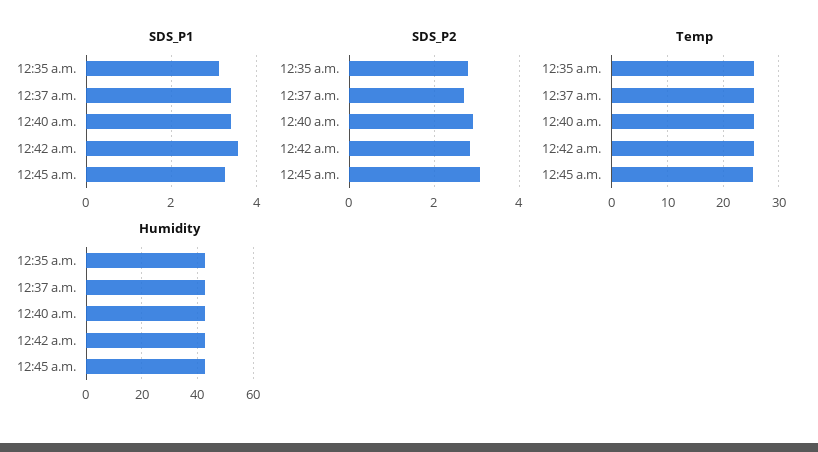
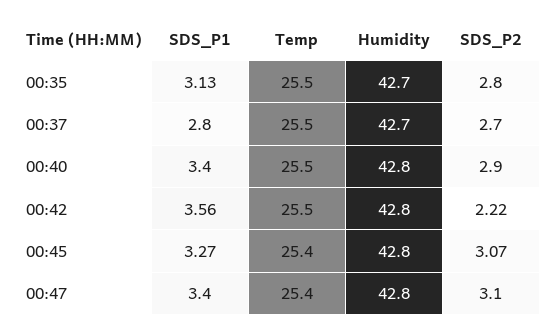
  {
    "SDS_P1": {
      "12:35 a.m.": 3.13,
-     "12:37 a.m.": 3.4,
+     "12:37 a.m.": 2.8,
      "12:40 a.m.": 3.4,
      "12:42 a.m.": 3.56,
-     "12:45 a.m.": 3.27
+     "12:45 a.m.": 3.27,
+     "00:47": 3.4
    },
    "SDS_P2": {
      "12:35 a.m.": 2.8,
      "12:37 a.m.": 2.7,
      "12:40 a.m.": 2.9,
-     "12:42 a.m.": 2.8,
+     "12:42 a.m.": 2.22,
-     "12:45 a.m.": 3.07
+     "12:45 a.m.": 3.07,
+     "00:47": 3.1
    },
    "Temp": {
      "12:35 a.m.": 25.5,
      "12:37 a.m.": 25.5,
      "12:40 a.m.": 25.5,
      "12:42 a.m.": 25.5,
-     "12:45 a.m.": 25.4
+     "12:45 a.m.": 25.4,
+     "00:47": 25.4
    },
    "Humidity": {
      "12:35 a.m.": 42.7,
      "12:37 a.m.": 42.7,
      "12:40 a.m.": 42.8,
      "12:42 a.m.": 42.8,
-     "12:45 a.m.": 42.8
+     "12:45 a.m.": 42.8,
+     "00:47": 42.8
    }
  }

